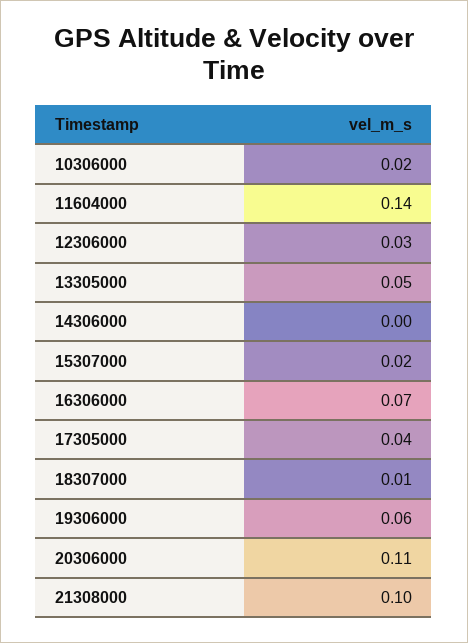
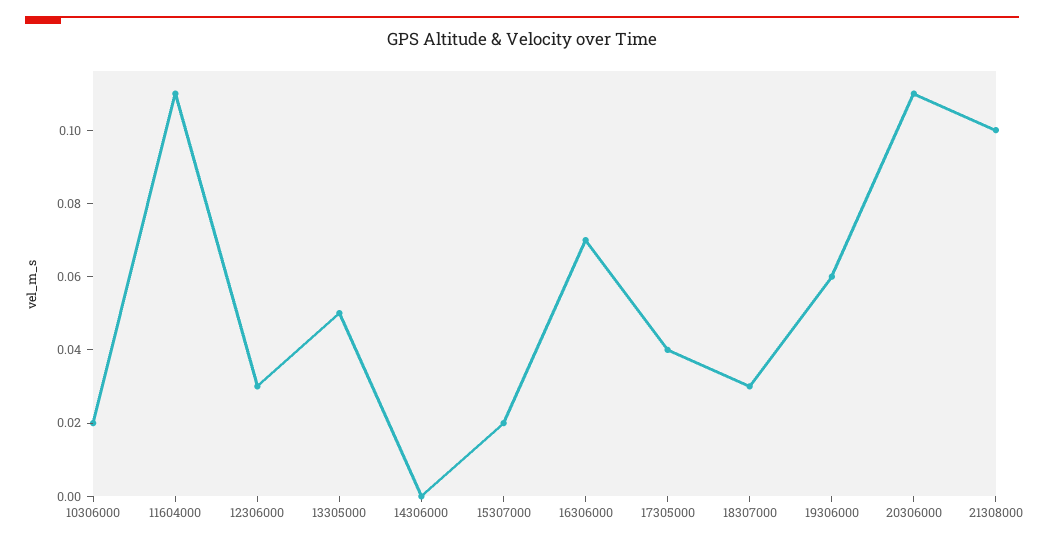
  {
    "10306000": 0.02,
-   "11604000": 0.14,
+   "11604000": 0.11,
    "12306000": 0.03,
    "13305000": 0.05,
    "14306000": 0,
    "15307000": 0.02,
    "16306000": 0.07,
    "17305000": 0.04,
-   "18307000": 0.01,
+   "18307000": 0.03,
    "19306000": 0.06,
    "20306000": 0.11,
    "21308000": 0.1
  }

